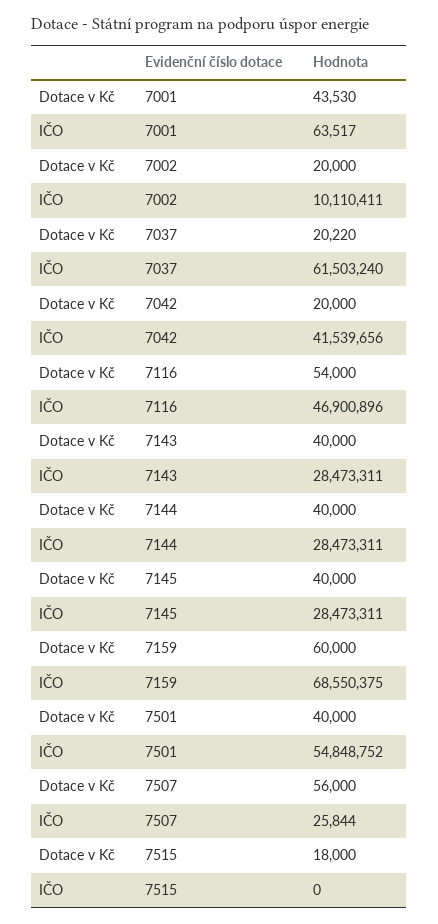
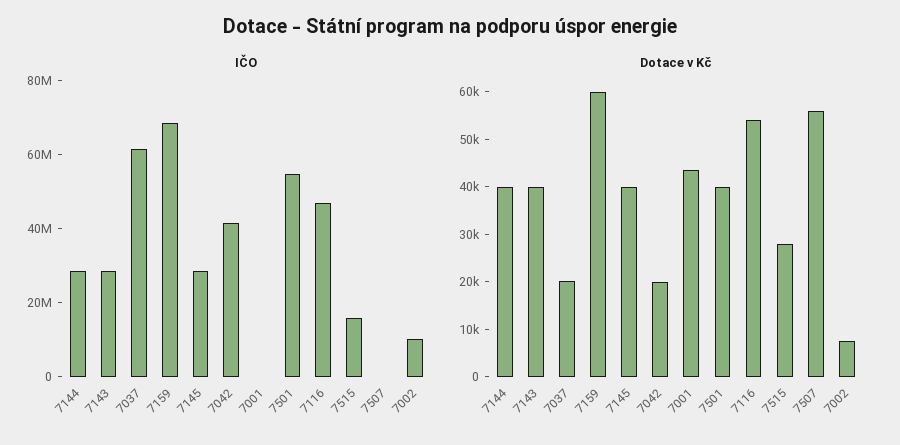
  {
    "Dotace v Kč": {
      "7001": 43530,
-     "7002": 20000,
+     "7002": 8000,
      "7037": 20220,
      "7042": 20000,
      "7116": 54000,
      "7143": 40000,
      "7144": 40000,
      "7145": 40000,
      "7159": 60000,
      "7501": 40000,
      "7507": 56000,
-     "7515": 18000
+     "7515": 28000
    },
    "IČO": {
      "7001": 63517,
      "7002": 10110411,
      "7037": 61503240,
      "7042": 41539656,
      "7116": 46900896,
      "7143": 28473311,
      "7144": 28473311,
      "7145": 28473311,
      "7159": 68550375,
      "7501": 54848752,
      "7507": 25844,
-     "7515": 0
+     "7515": 15000000
    }
  }

